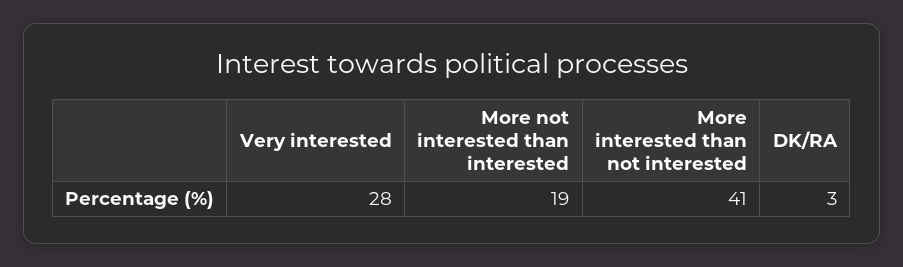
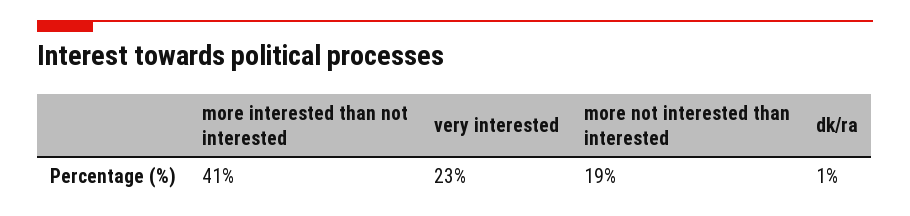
  {
-   "Very interested": 28,
+   "Very interested": 23,
    "More not interested than interested": 19,
    "More interested than not interested": 41,
-   "DK/RA": 3
+   "DK/RA": 1
  }

